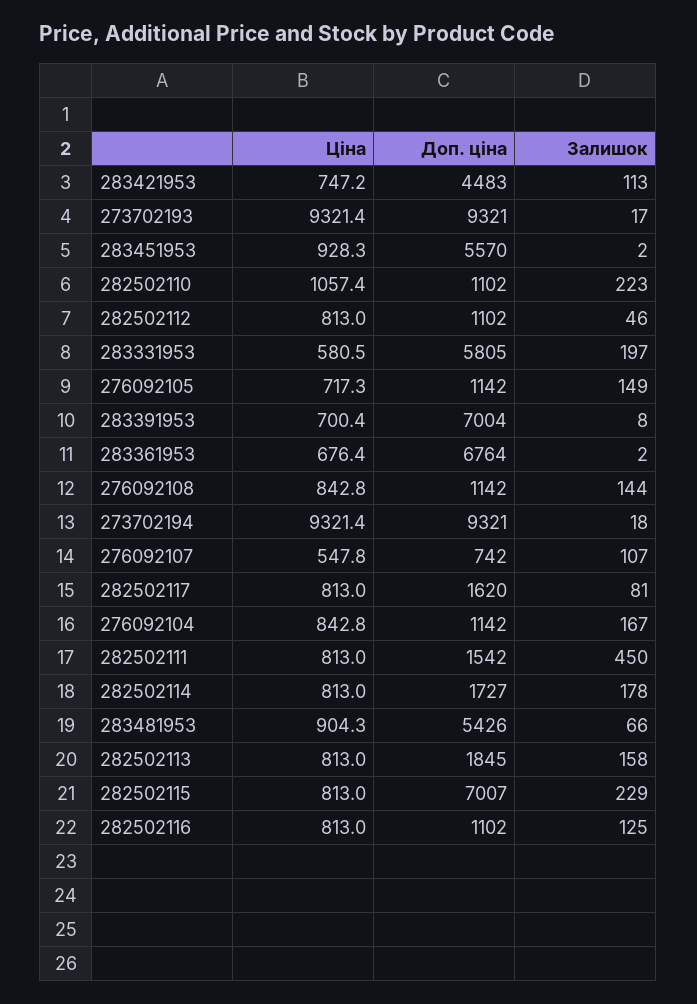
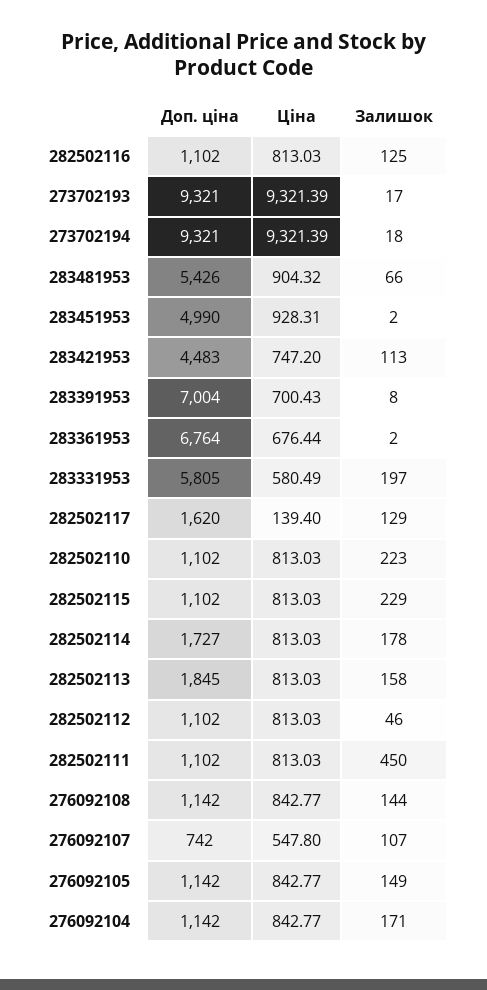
  {
    "Ціна": {
      "283421953": 747.2,
      "273702193": 9321.39,
      "283451953": 928.31,
-     "282502110": 1057.4,
+     "282502110": 813.03,
      "282502112": 813.03,
      "283331953": 580.49,
-     "276092105": 717.3,
+     "276092105": 842.77,
      "283391953": 700.43,
      "283361953": 676.44,
      "276092108": 842.77,
      "273702194": 9321.39,
      "276092107": 547.8,
-     "282502117": 813,
+     "282502117": 139.4,
      "276092104": 842.77,
      "282502111": 813.03,
      "282502114": 813.03,
      "283481953": 904.32,
      "282502113": 813.03,
      "282502115": 813.03,
      "282502116": 813.03
    },
    "Доп. ціна": {
      "283421953": 4483,
      "273702193": 9321,
-     "283451953": 5570,
+     "283451953": 4990,
      "282502110": 1102,
      "282502112": 1102,
      "283331953": 5805,
      "276092105": 1142,
      "283391953": 7004,
      "283361953": 6764,
      "276092108": 1142,
      "273702194": 9321,
      "276092107": 742,
      "282502117": 1620,
      "276092104": 1142,
-     "282502111": 1542,
+     "282502111": 1102,
      "282502114": 1727,
      "283481953": 5426,
      "282502113": 1845,
-     "282502115": 7007,
+     "282502115": 1102,
      "282502116": 1102
    },
    "Залишок": {
      "283421953": 113,
      "273702193": 17,
      "283451953": 2,
      "282502110": 223,
      "282502112": 46,
      "283331953": 197,
      "276092105": 149,
      "283391953": 8,
      "283361953": 2,
      "276092108": 144,
      "273702194": 18,
      "276092107": 107,
-     "282502117": 81,
+     "282502117": 129,
-     "276092104": 167,
+     "276092104": 171,
      "282502111": 450,
      "282502114": 178,
      "283481953": 66,
      "282502113": 158,
      "282502115": 229,
      "282502116": 125
    }
  }

